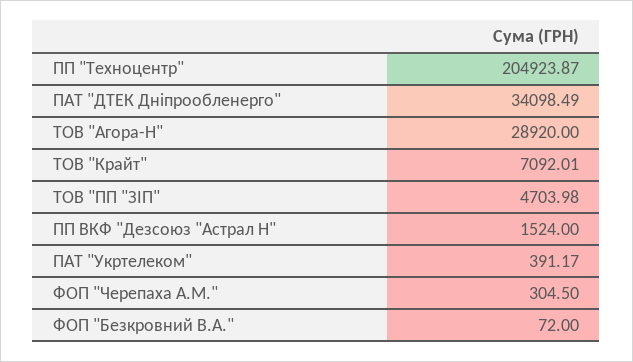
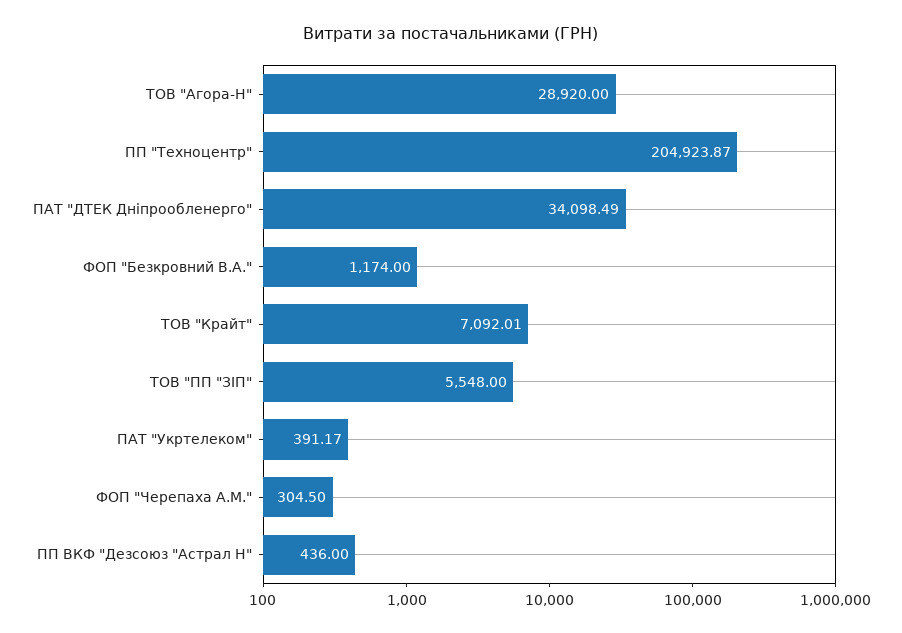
  {
    "ПП \"Техноцентр\"": 204923.87,
    "ПАТ \"ДТЕК Дніпрообленерго\"": 34098.49,
    "ТОВ \"Агора-Н\"": 28920,
    "ТОВ \"Крайт\"": 7092.01,
-   "ТОВ \"ПП \"ЗІП\"": 4703.98,
+   "ТОВ \"ПП \"ЗІП\"": 5548,
-   "ПП ВКФ \"Дезсоюз \"Астрал Н\"": 1524,
+   "ПП ВКФ \"Дезсоюз \"Астрал Н\"": 436,
    "ПАТ \"Укртелеком\"": 391.17,
    "ФОП \"Черепаха А.М.\"": 304.5,
-   "ФОП \"Безкровний В.А.\"": 72
+   "ФОП \"Безкровний В.А.\"": 1174
  }

